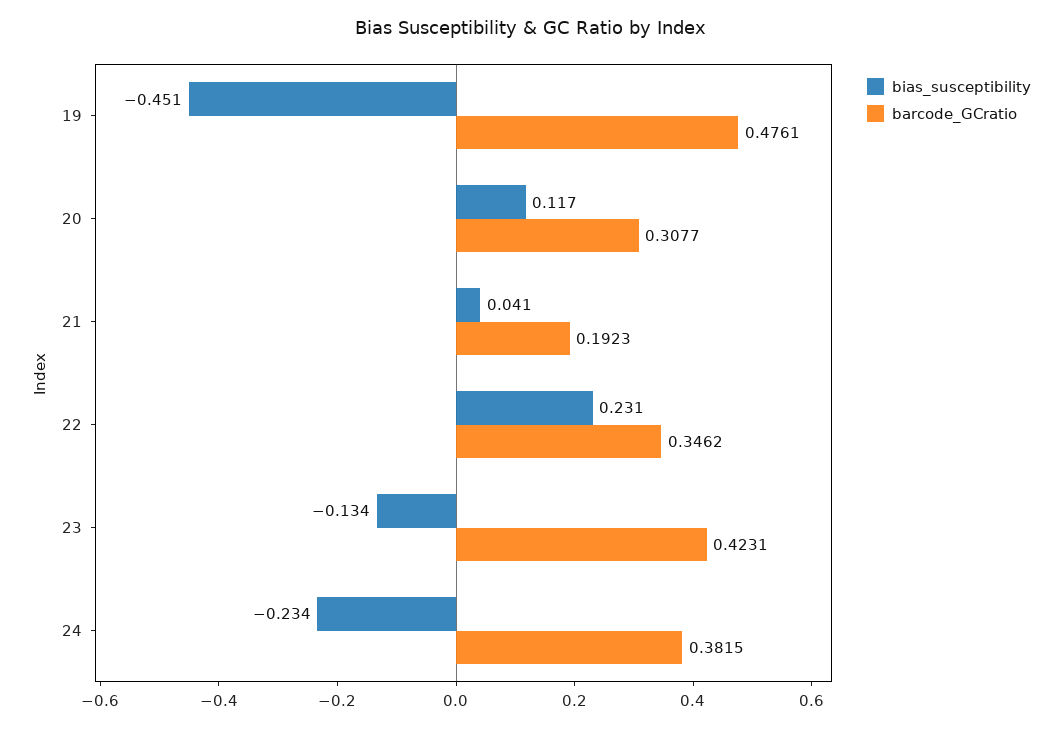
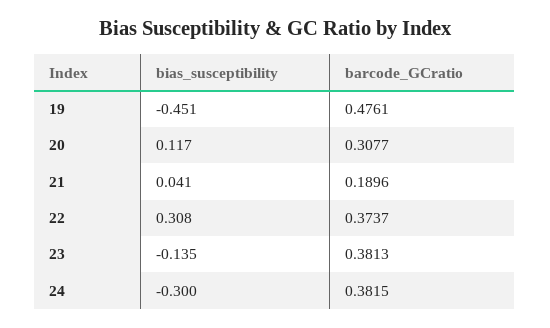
  {
    "bias_susceptibility": {
      "19": -0.451,
      "20": 0.117,
      "21": 0.041,
-     "22": 0.231,
+     "22": 0.308,
-     "23": -0.134,
+     "23": -0.135,
-     "24": -0.234
+     "24": -0.3
    },
    "barcode_GCratio": {
      "19": 0.4761,
      "20": 0.3077,
-     "21": 0.1923,
+     "21": 0.1896,
-     "22": 0.3462,
+     "22": 0.3737,
-     "23": 0.4231,
+     "23": 0.3813,
      "24": 0.3815
    }
  }

